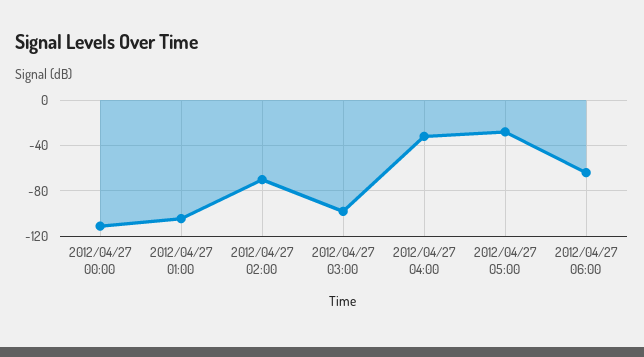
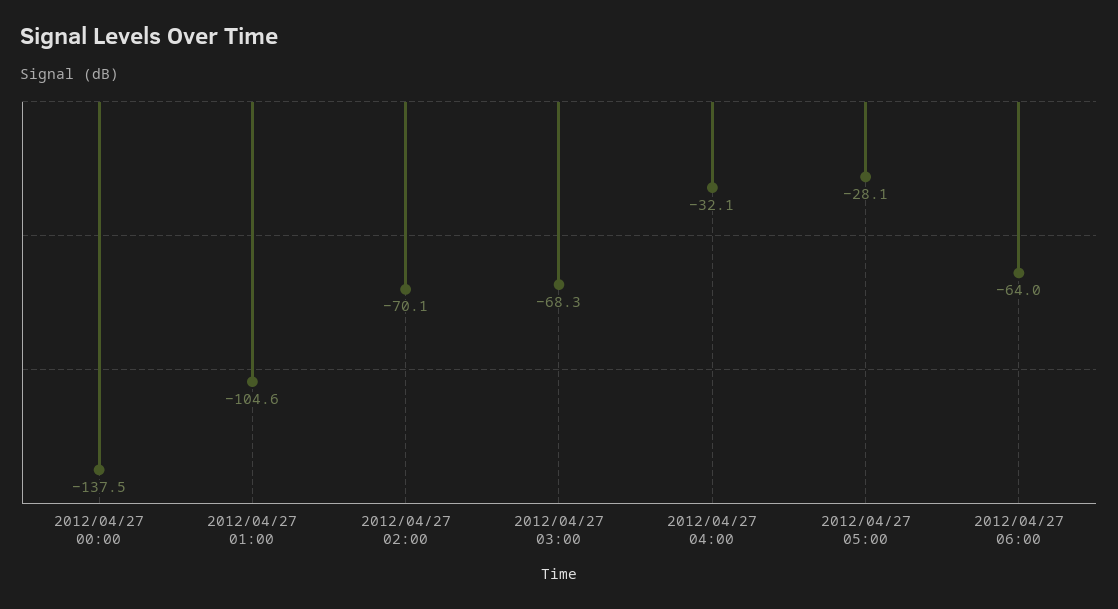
  {
-   "2012/04/27 00:00": -110,
+   "2012/04/27 00:00": -137.5,
    "2012/04/27 01:00": -104.6,
    "2012/04/27 02:00": -70.1,
-   "2012/04/27 03:00": -100,
+   "2012/04/27 03:00": -68.3,
    "2012/04/27 04:00": -32.1,
    "2012/04/27 05:00": -28.1,
    "2012/04/27 06:00": -64
  }

